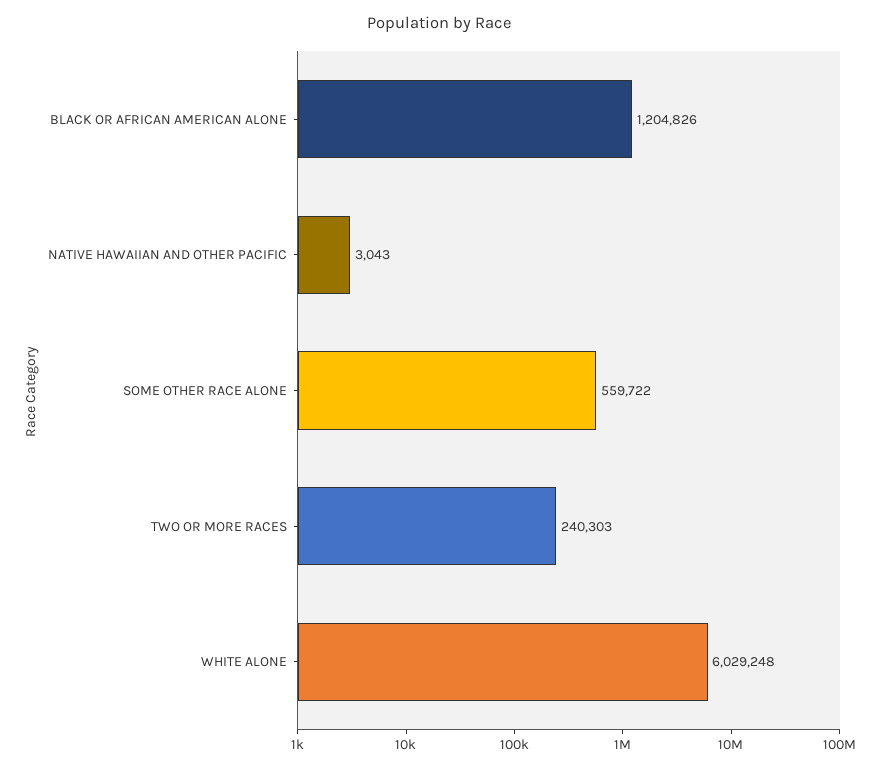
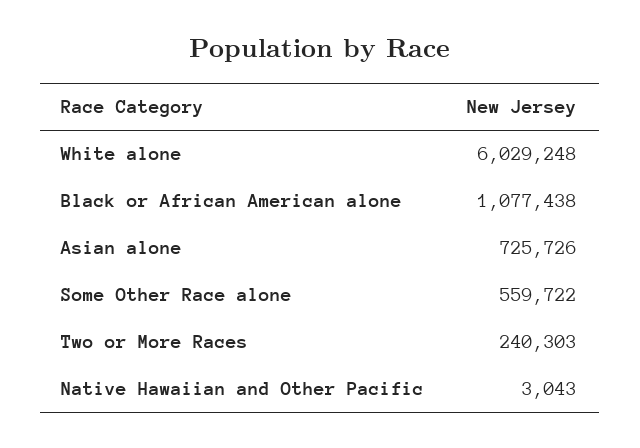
  {
-   "BLACK OR AFRICAN AMERICAN ALONE": 1204826,
+   "BLACK OR AFRICAN AMERICAN ALONE": 1077438,
    "NATIVE HAWAIIAN AND OTHER PACIFIC": 3043,
    "SOME OTHER RACE ALONE": 559722,
    "TWO OR MORE RACES": 240303,
-   "WHITE ALONE": 6029248
+   "WHITE ALONE": 6029248,
+   "Asian alone": 725726
  }

